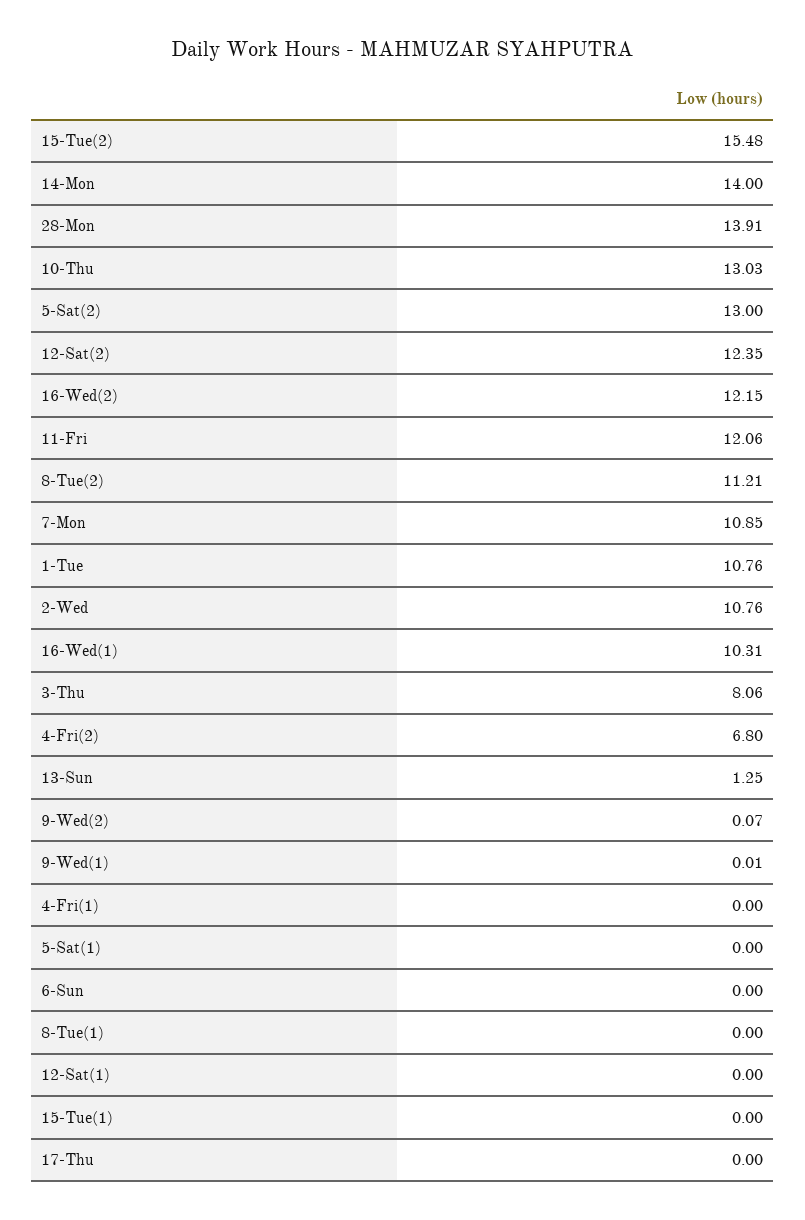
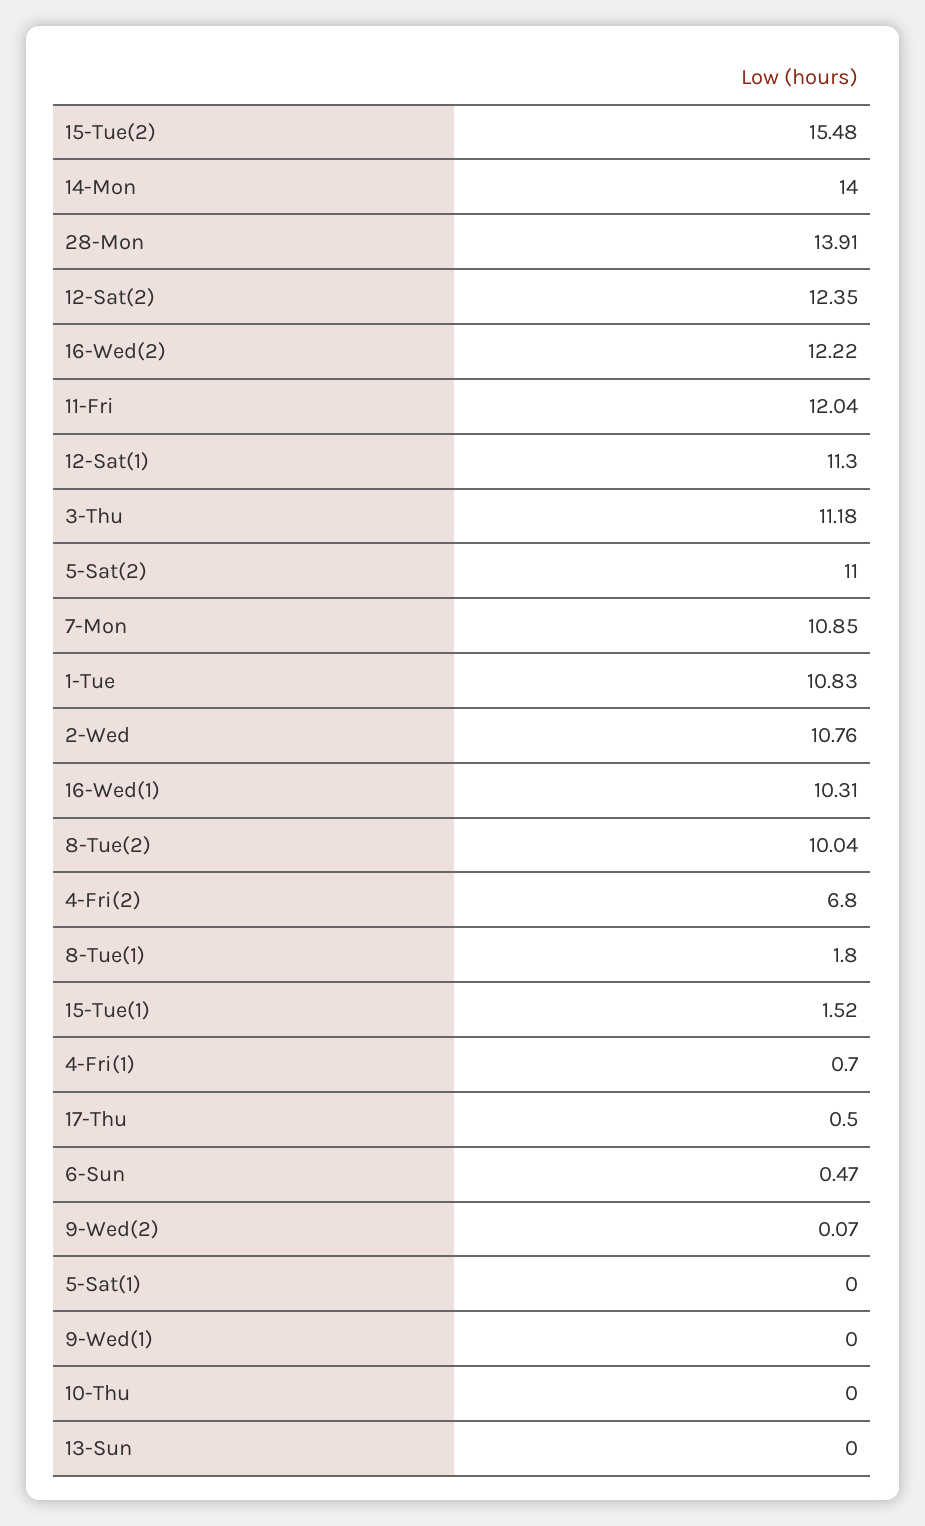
  {
    "15-Tue(2)": 15.48,
    "14-Mon": 14,
    "28-Mon": 13.91,
-   "10-Thu": 13.03,
+   "10-Thu": 0,
-   "5-Sat(2)": 13,
+   "5-Sat(2)": 11,
    "12-Sat(2)": 12.35,
-   "16-Wed(2)": 12.15,
+   "16-Wed(2)": 12.22,
-   "11-Fri": 12.06,
+   "11-Fri": 12.04,
-   "8-Tue(2)": 11.21,
+   "8-Tue(2)": 10.04,
    "7-Mon": 10.85,
-   "1-Tue": 10.76,
+   "1-Tue": 10.83,
    "2-Wed": 10.76,
    "16-Wed(1)": 10.31,
-   "3-Thu": 8.06,
+   "3-Thu": 11.18,
    "4-Fri(2)": 6.8,
-   "13-Sun": 1.25,
+   "13-Sun": 0,
    "9-Wed(2)": 0.07,
-   "9-Wed(1)": 0.01,
+   "9-Wed(1)": 0,
-   "4-Fri(1)": 0,
+   "4-Fri(1)": 0.7,
    "5-Sat(1)": 0,
-   "6-Sun": 0,
+   "6-Sun": 0.47,
-   "8-Tue(1)": 0,
+   "8-Tue(1)": 1.8,
-   "12-Sat(1)": 0,
+   "12-Sat(1)": 11.3,
-   "15-Tue(1)": 0,
+   "15-Tue(1)": 1.52,
-   "17-Thu": 0
+   "17-Thu": 0.5
  }

